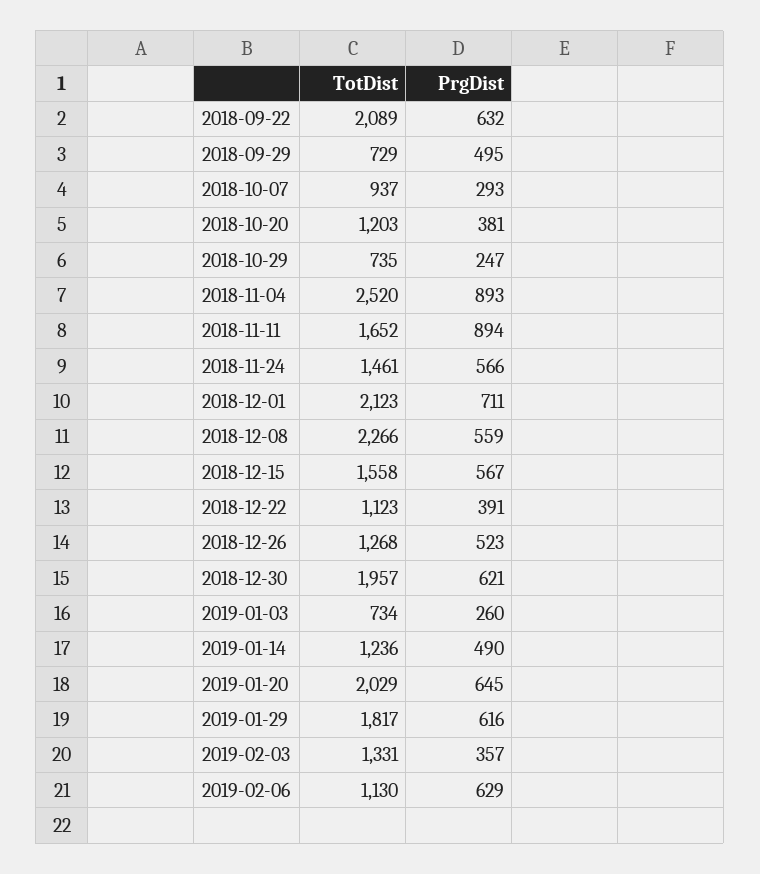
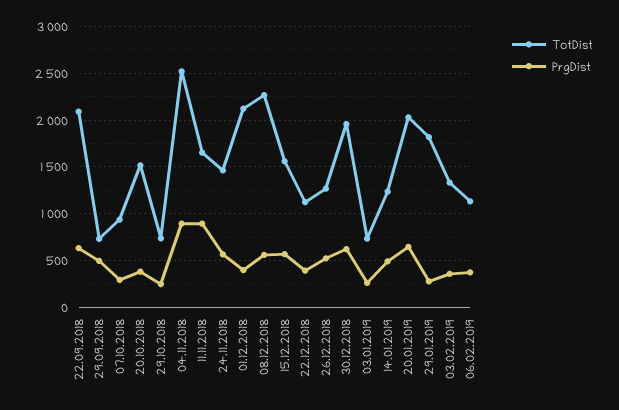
  {
    "TotDist": {
      "2018-09-22": 2089,
      "2018-09-29": 729,
      "2018-10-07": 937,
-     "2018-10-20": 1203,
+     "2018-10-20": 1500,
      "2018-10-29": 735,
      "2018-11-04": 2520,
      "2018-11-11": 1652,
      "2018-11-24": 1461,
      "2018-12-01": 2123,
      "2018-12-08": 2266,
      "2018-12-15": 1558,
      "2018-12-22": 1123,
      "2018-12-26": 1268,
      "2018-12-30": 1957,
      "2019-01-03": 734,
      "2019-01-14": 1236,
      "2019-01-20": 2029,
      "2019-01-29": 1817,
      "2019-02-03": 1331,
      "2019-02-06": 1130
    },
    "PrgDist": {
      "2018-09-22": 632,
      "2018-09-29": 495,
      "2018-10-07": 293,
      "2018-10-20": 381,
      "2018-10-29": 247,
      "2018-11-04": 893,
      "2018-11-11": 894,
      "2018-11-24": 566,
-     "2018-12-01": 711,
+     "2018-12-01": 400,
      "2018-12-08": 559,
      "2018-12-15": 567,
      "2018-12-22": 391,
      "2018-12-26": 523,
      "2018-12-30": 621,
      "2019-01-03": 260,
      "2019-01-14": 490,
      "2019-01-20": 645,
-     "2019-01-29": 616,
+     "2019-01-29": 300,
      "2019-02-03": 357,
-     "2019-02-06": 629
+     "2019-02-06": 400
    }
  }

